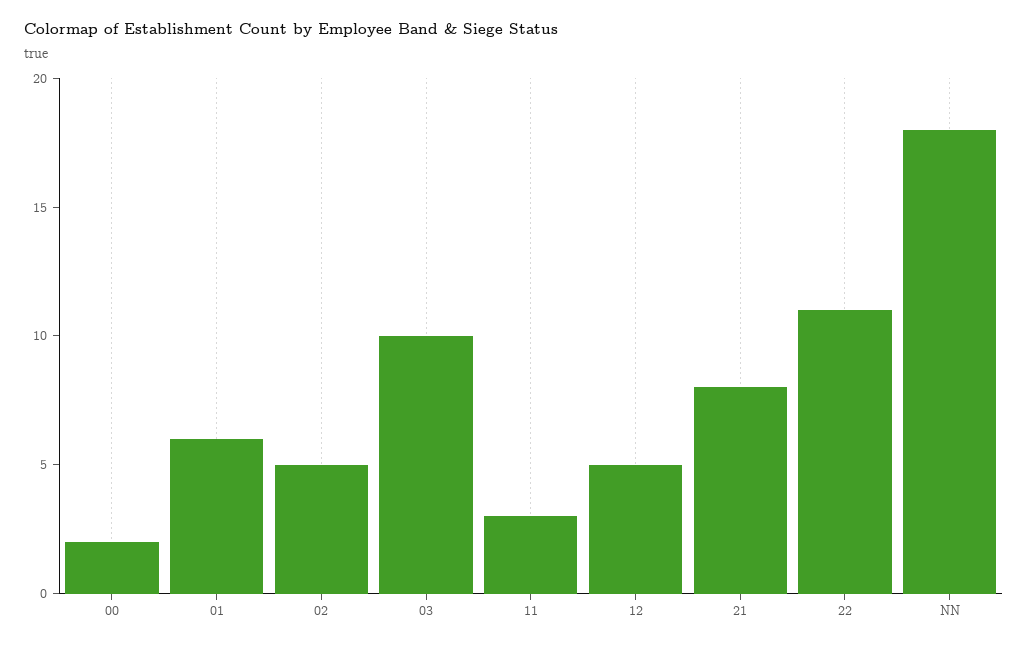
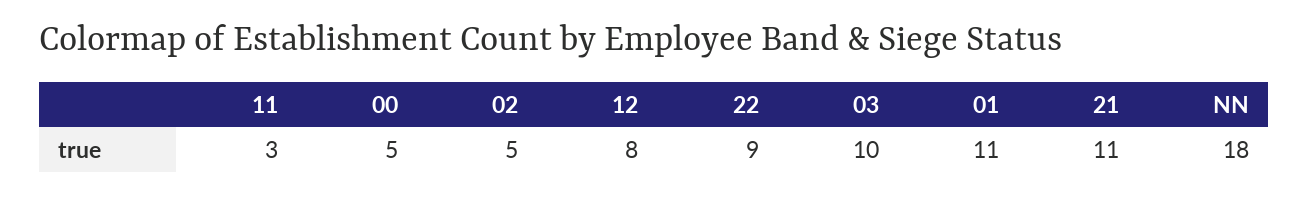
  {
-   "00": 2,
+   "00": 5,
-   "01": 6,
+   "01": 11,
    "02": 5,
    "03": 10,
    "11": 3,
-   "12": 5,
+   "12": 8,
-   "21": 8,
+   "21": 11,
-   "22": 11,
+   "22": 9,
    "NN": 18
  }

